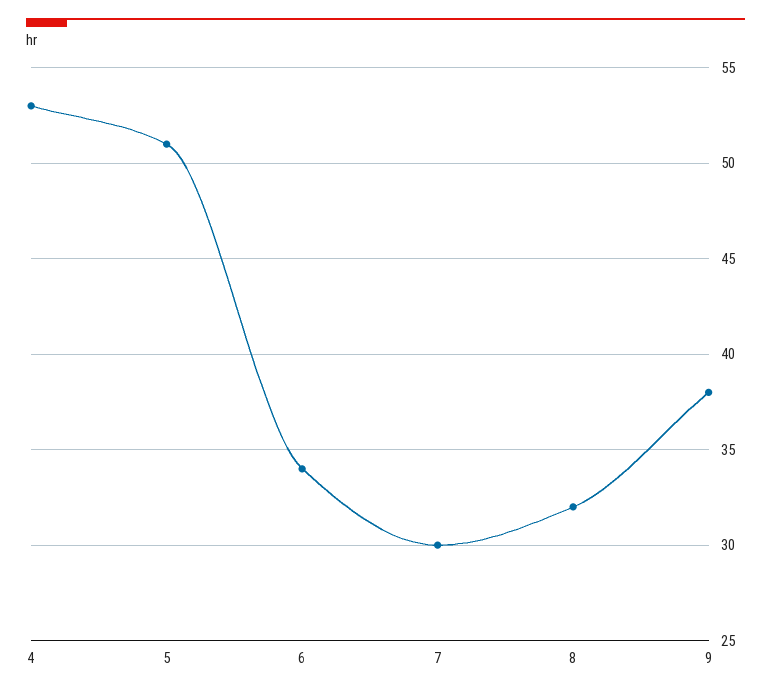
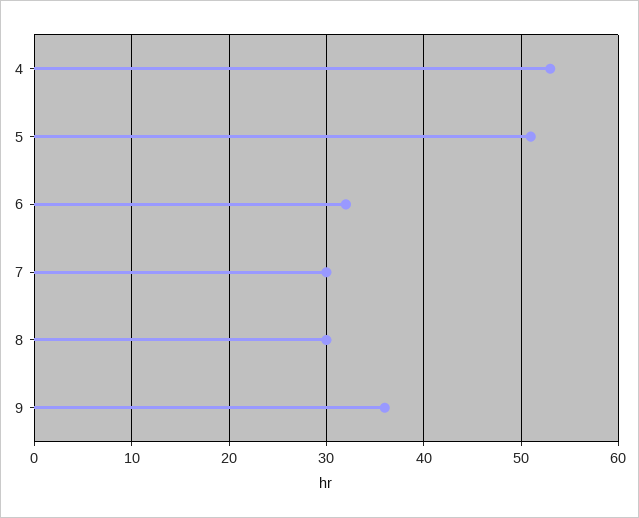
  {
    "4": 53,
    "5": 51,
-   "6": 34,
+   "6": 32,
    "7": 30,
-   "8": 32,
+   "8": 30,
-   "9": 38
+   "9": 36
  }

